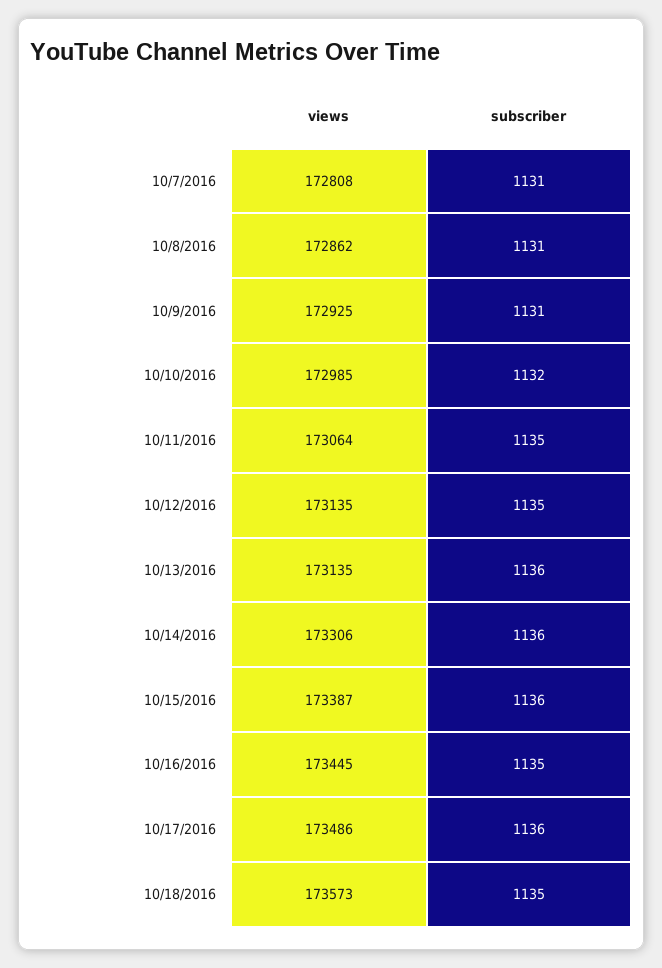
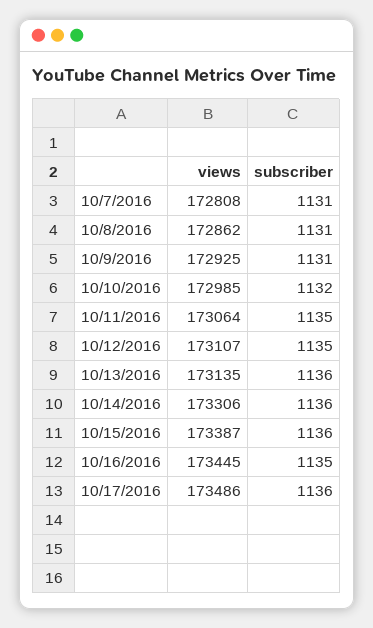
  {
    "views": {
      "10/7/2016": 172808,
      "10/8/2016": 172862,
      "10/9/2016": 172925,
      "10/10/2016": 172985,
      "10/11/2016": 173064,
-     "10/12/2016": 173135,
+     "10/12/2016": 173107,
      "10/13/2016": 173135,
      "10/14/2016": 173306,
      "10/15/2016": 173387,
      "10/16/2016": 173445,
-     "10/17/2016": 173486,
+     "10/17/2016": 173486
-     "10/18/2016": 173573
    },
    "subscriber": {
      "10/7/2016": 1131,
      "10/8/2016": 1131,
      "10/9/2016": 1131,
      "10/10/2016": 1132,
      "10/11/2016": 1135,
      "10/12/2016": 1135,
      "10/13/2016": 1136,
      "10/14/2016": 1136,
      "10/15/2016": 1136,
      "10/16/2016": 1135,
-     "10/17/2016": 1136,
+     "10/17/2016": 1136
-     "10/18/2016": 1135
    }
  }

